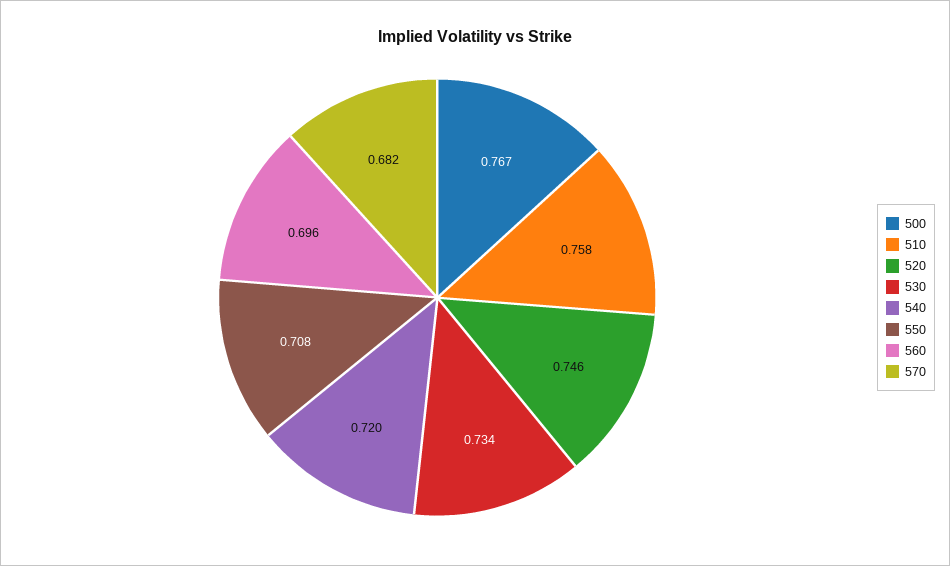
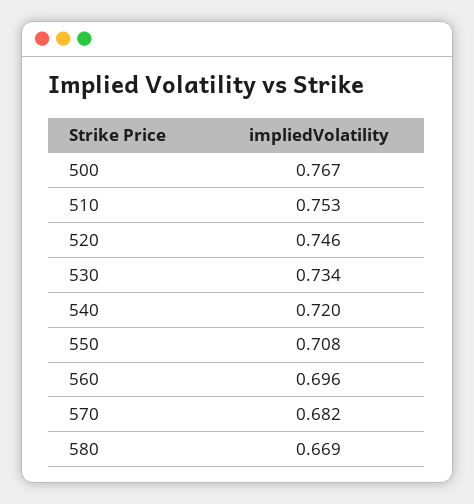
  {
    "500": 0.767,
-   "510": 0.758,
+   "510": 0.753,
    "520": 0.746,
    "530": 0.734,
    "540": 0.72,
    "550": 0.708,
    "560": 0.696,
-   "570": 0.682
+   "570": 0.682,
+   "580": 0.669
  }

